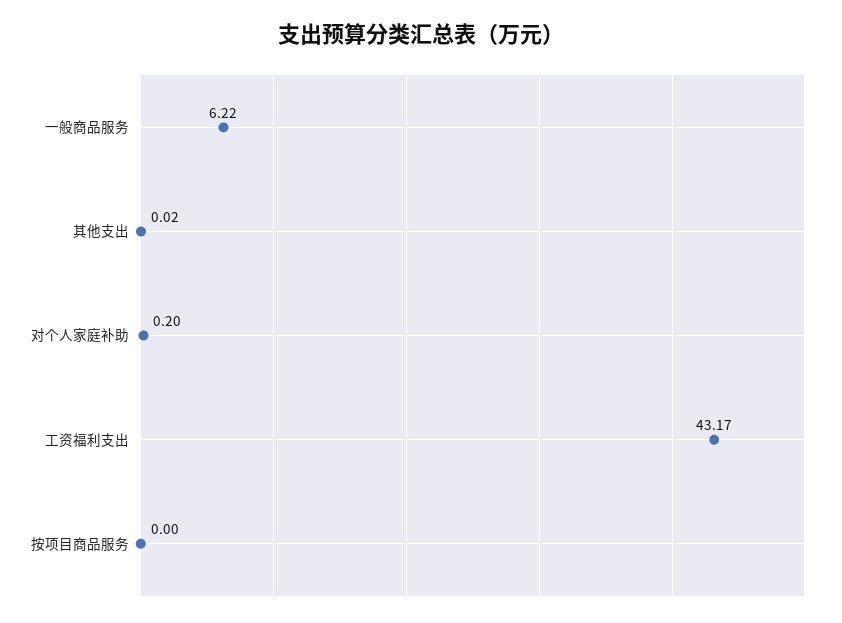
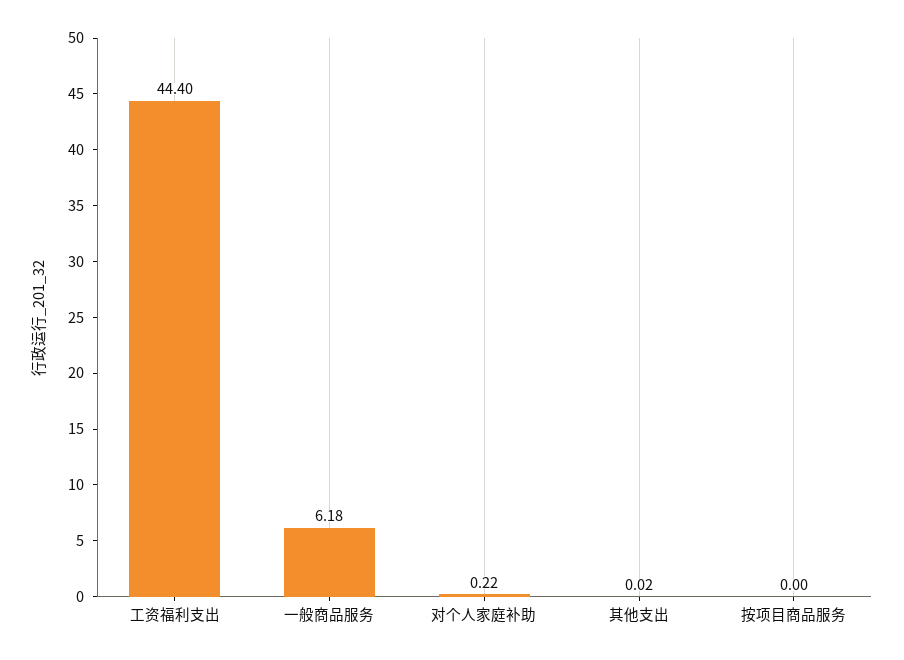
  {
-   "一般商品服务": 6.22,
+   "一般商品服务": 6.18,
    "其他支出": 0.02,
-   "对个人家庭补助": 0.2,
+   "对个人家庭补助": 0.22,
-   "工资福利支出": 43.17,
+   "工资福利支出": 44.4,
    "按项目商品服务": 0
  }

